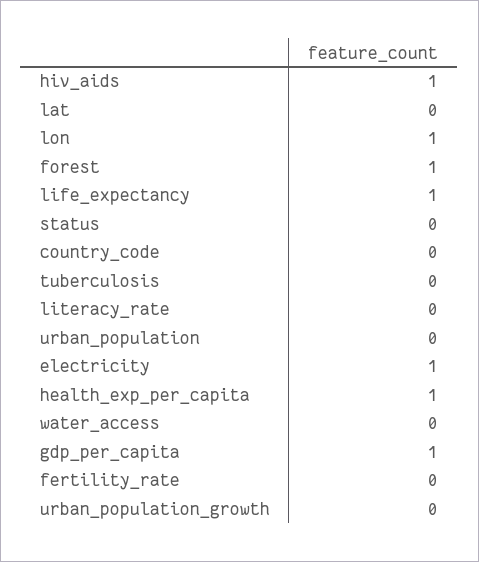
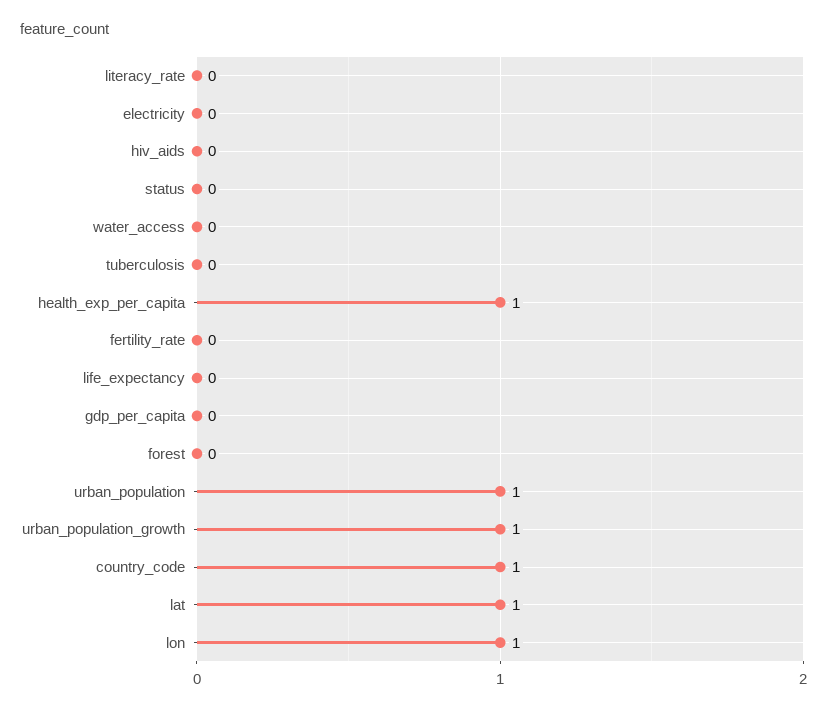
  {
-   "hiv_aids": 1,
+   "hiv_aids": 0,
-   "lat": 0,
+   "lat": 1,
    "lon": 1,
-   "forest": 1,
+   "forest": 0,
-   "life_expectancy": 1,
+   "life_expectancy": 0,
    "status": 0,
-   "country_code": 0,
+   "country_code": 1,
    "tuberculosis": 0,
    "literacy_rate": 0,
-   "urban_population": 0,
+   "urban_population": 1,
-   "electricity": 1,
+   "electricity": 0,
    "health_exp_per_capita": 1,
    "water_access": 0,
-   "gdp_per_capita": 1,
+   "gdp_per_capita": 0,
    "fertility_rate": 0,
-   "urban_population_growth": 0
+   "urban_population_growth": 1
  }

